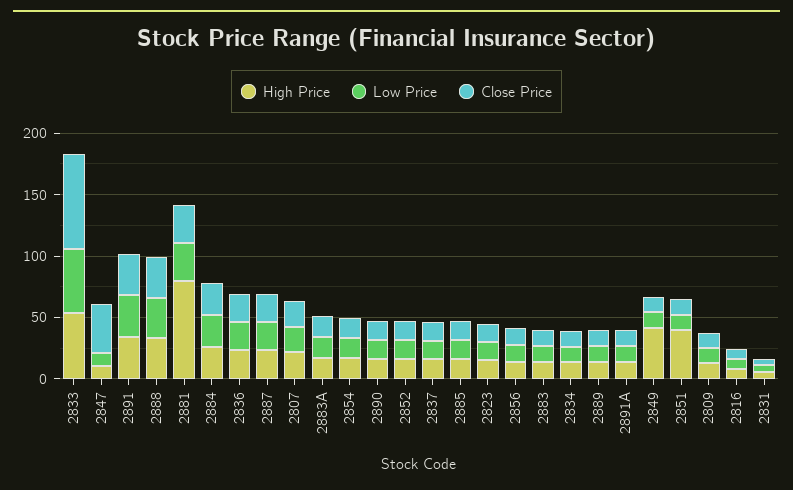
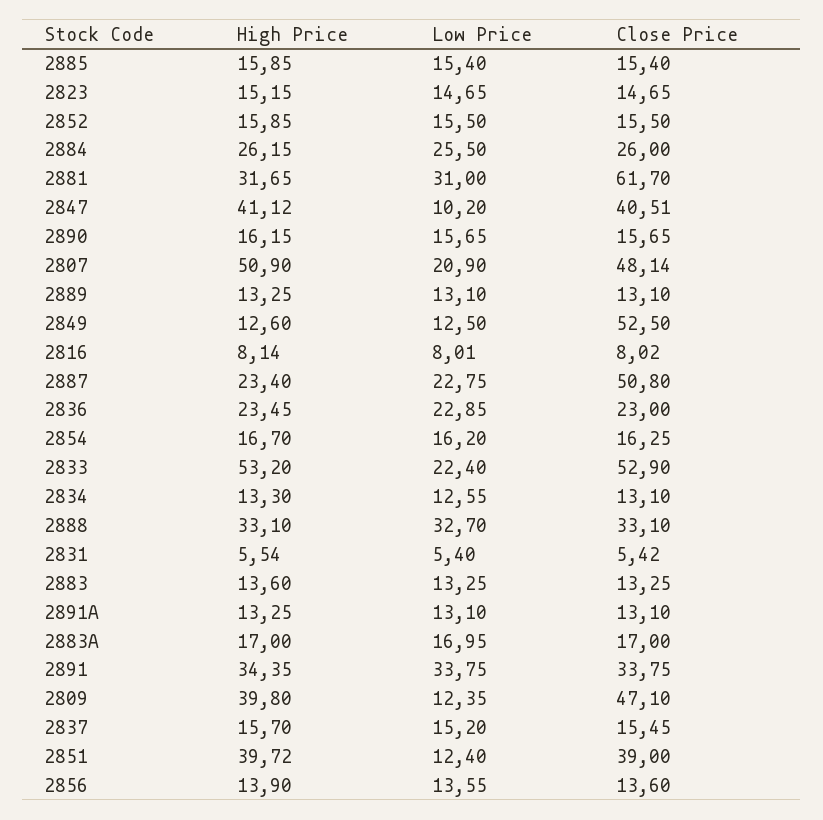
  {
    "High Price": {
      "2833": 53.2,
-     "2847": 10,
+     "2847": 41.12,
      "2891": 34.35,
      "2888": 33.1,
-     "2881": 80,
+     "2881": 31.65,
      "2884": 26.15,
      "2836": 23.45,
      "2887": 23.4,
-     "2807": 20,
+     "2807": 50.9,
      "2883A": 17,
      "2854": 16.7,
      "2890": 16.15,
      "2852": 15.85,
      "2837": 15.7,
      "2885": 15.85,
      "2823": 15.15,
      "2856": 13.9,
      "2883": 13.6,
      "2834": 13.3,
      "2889": 13.25,
      "2891A": 13.25,
-     "2849": 40,
+     "2849": 12.6,
      "2851": 39.72,
-     "2809": 10,
+     "2809": 39.8,
      "2816": 8.14,
      "2831": 5.54
    },
    "Low Price": {
-     "2833": 50,
+     "2833": 22.4,
      "2847": 10.2,
      "2891": 33.75,
      "2888": 32.7,
      "2881": 31,
      "2884": 25.5,
      "2836": 22.85,
      "2887": 22.75,
      "2807": 20.9,
      "2883A": 16.95,
      "2854": 16.2,
      "2890": 15.65,
      "2852": 15.5,
      "2837": 15.2,
      "2885": 15.4,
      "2823": 14.65,
      "2856": 13.55,
      "2883": 13.25,
      "2834": 12.55,
      "2889": 13.1,
      "2891A": 13.1,
      "2849": 12.5,
      "2851": 12.4,
      "2809": 12.35,
      "2816": 8.01,
      "2831": 5.4
    },
    "Close Price": {
-     "2833": 80,
+     "2833": 52.9,
      "2847": 40.51,
      "2891": 33.75,
      "2888": 33.1,
-     "2881": 30,
+     "2881": 61.7,
      "2884": 26,
      "2836": 23,
-     "2887": 20,
+     "2887": 50.8,
-     "2807": 20,
+     "2807": 48.14,
      "2883A": 17,
      "2854": 16.25,
      "2890": 15.65,
      "2852": 15.5,
      "2837": 15.45,
      "2885": 15.4,
      "2823": 14.65,
      "2856": 13.6,
      "2883": 13.25,
      "2834": 13.1,
      "2889": 13.1,
      "2891A": 13.1,
-     "2849": 10,
+     "2849": 52.5,
-     "2851": 10,
+     "2851": 39,
-     "2809": 10,
+     "2809": 47.1,
      "2816": 8.02,
      "2831": 5.42
    }
  }

